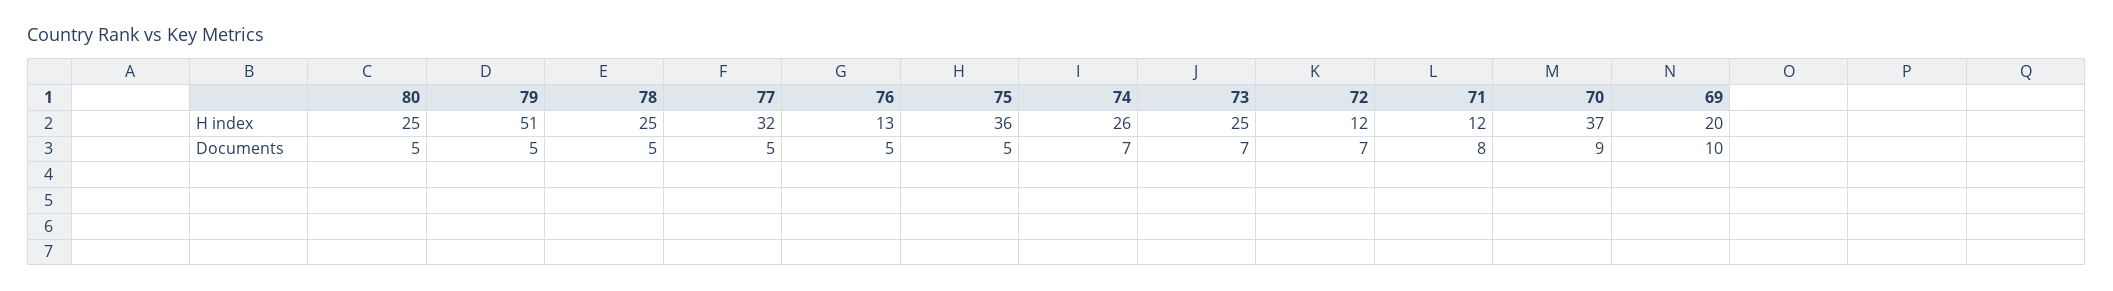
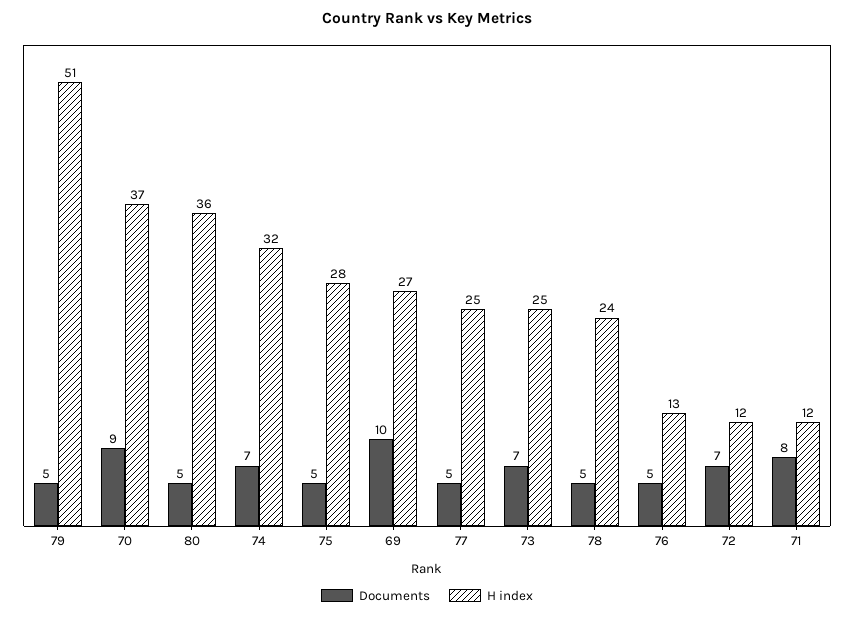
  {
    "H index": {
-     "80": 25,
+     "80": 36,
      "79": 51,
-     "78": 25,
+     "78": 24,
-     "77": 32,
+     "77": 25,
      "76": 13,
-     "75": 36,
+     "75": 28,
-     "74": 26,
+     "74": 32,
      "73": 25,
      "72": 12,
      "71": 12,
      "70": 37,
-     "69": 20
+     "69": 27
    },
    "Documents": {
      "80": 5,
      "79": 5,
      "78": 5,
      "77": 5,
      "76": 5,
      "75": 5,
      "74": 7,
      "73": 7,
      "72": 7,
      "71": 8,
      "70": 9,
      "69": 10
    }
  }

